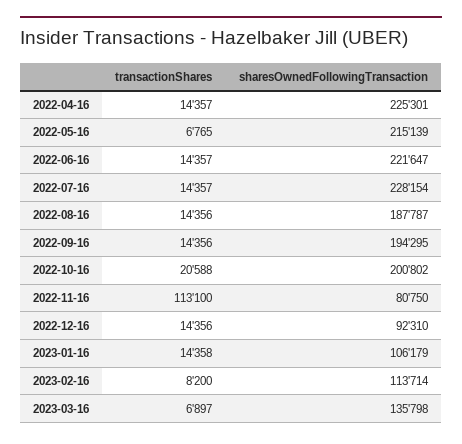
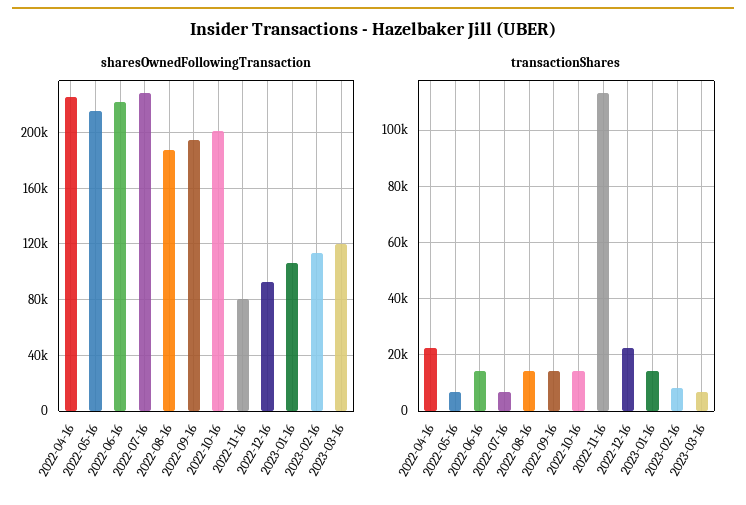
  {
    "transactionShares": {
-     "2022-04-16": 14357,
+     "2022-04-16": 22500,
      "2022-05-16": 6765,
      "2022-06-16": 14357,
-     "2022-07-16": 14357,
+     "2022-07-16": 7500,
      "2022-08-16": 14356,
      "2022-09-16": 14356,
-     "2022-10-16": 20588,
+     "2022-10-16": 15000,
      "2022-11-16": 113100,
-     "2022-12-16": 14356,
+     "2022-12-16": 22500,
      "2023-01-16": 14358,
      "2023-02-16": 8200,
      "2023-03-16": 6897
    },
    "sharesOwnedFollowingTransaction": {
      "2022-04-16": 225301,
      "2022-05-16": 215139,
      "2022-06-16": 221647,
      "2022-07-16": 228154,
      "2022-08-16": 187787,
      "2022-09-16": 194295,
      "2022-10-16": 200802,
      "2022-11-16": 80750,
      "2022-12-16": 92310,
      "2023-01-16": 106179,
      "2023-02-16": 113714,
-     "2023-03-16": 135798
+     "2023-03-16": 120000
    }
  }

